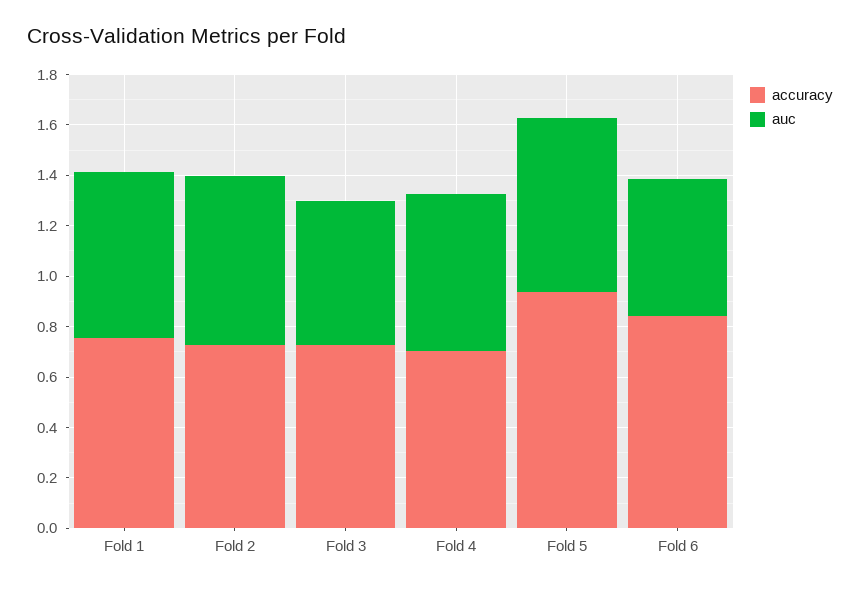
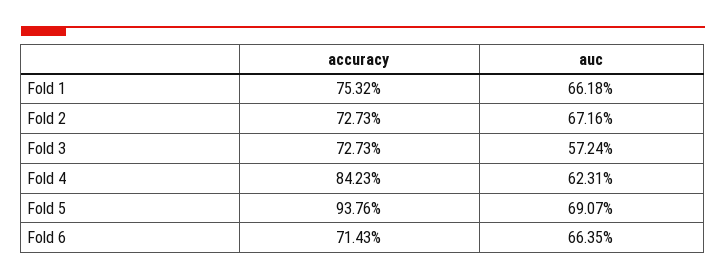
  {
    "accuracy": {
      "Fold 1": 0.7532,
      "Fold 2": 0.7273,
      "Fold 3": 0.7273,
-     "Fold 4": 0.7,
+     "Fold 4": 0.8423,
      "Fold 5": 0.9376,
-     "Fold 6": 0.85
+     "Fold 6": 0.7143
    },
    "auc": {
      "Fold 1": 0.6618,
      "Fold 2": 0.6716,
      "Fold 3": 0.5724,
      "Fold 4": 0.6231,
      "Fold 5": 0.6907,
-     "Fold 6": 0.55
+     "Fold 6": 0.6635
    }
  }

